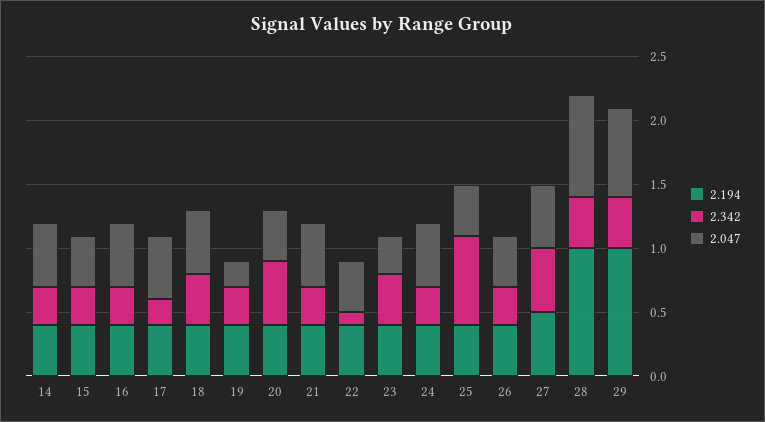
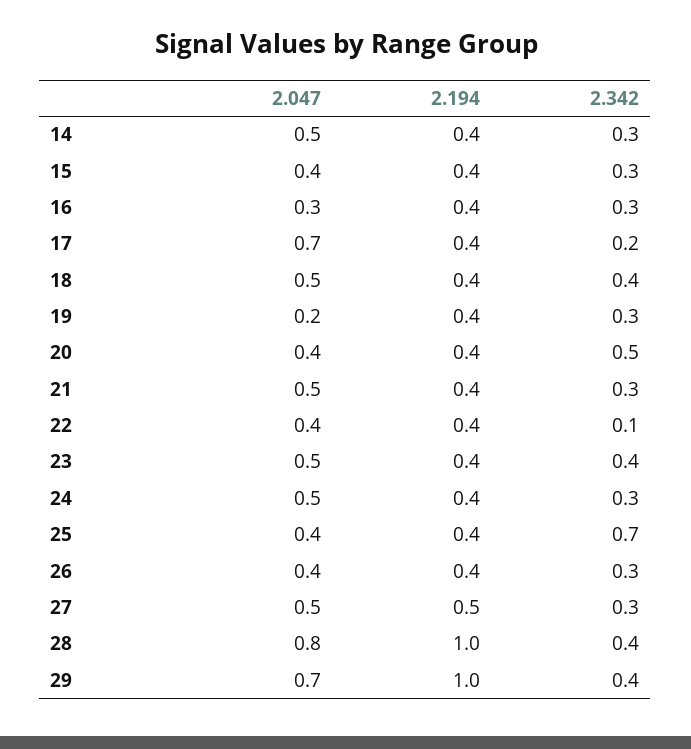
  {
    "2.194": {
      "14": 0.4,
      "15": 0.4,
      "16": 0.4,
      "17": 0.4,
      "18": 0.4,
      "19": 0.4,
      "20": 0.4,
      "21": 0.4,
      "22": 0.4,
      "23": 0.4,
      "24": 0.4,
      "25": 0.4,
      "26": 0.4,
      "27": 0.5,
      "28": 1,
      "29": 1
    },
    "2.342": {
      "14": 0.3,
      "15": 0.3,
      "16": 0.3,
      "17": 0.2,
      "18": 0.4,
      "19": 0.3,
      "20": 0.5,
      "21": 0.3,
      "22": 0.1,
      "23": 0.4,
      "24": 0.3,
      "25": 0.7,
      "26": 0.3,
-     "27": 0.5,
+     "27": 0.3,
      "28": 0.4,
      "29": 0.4
    },
    "2.047": {
      "14": 0.5,
      "15": 0.4,
-     "16": 0.5,
+     "16": 0.3,
-     "17": 0.5,
+     "17": 0.7,
      "18": 0.5,
      "19": 0.2,
      "20": 0.4,
      "21": 0.5,
      "22": 0.4,
-     "23": 0.3,
+     "23": 0.5,
      "24": 0.5,
      "25": 0.4,
      "26": 0.4,
      "27": 0.5,
      "28": 0.8,
      "29": 0.7
    }
  }

